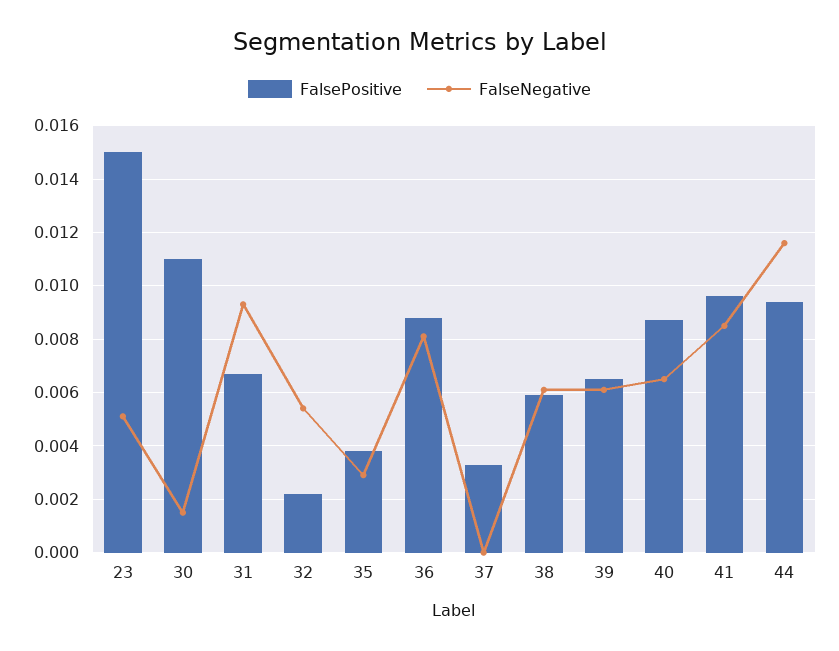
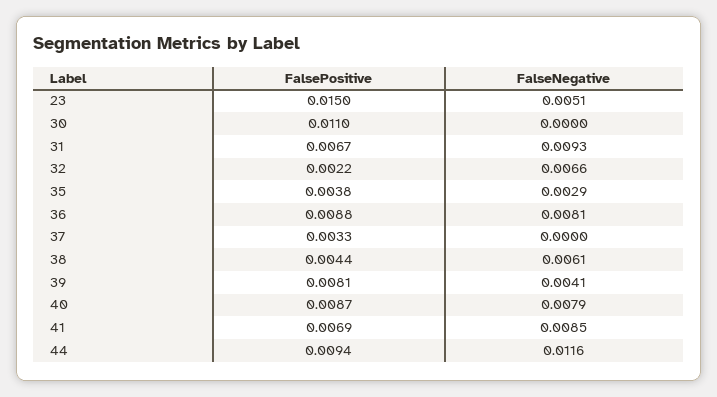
  {
    "FalsePositive": {
      "23": 0.015,
      "30": 0.011,
      "31": 0.0067,
      "32": 0.0022,
      "35": 0.0038,
      "36": 0.0088,
      "37": 0.0033,
-     "38": 0.006,
+     "38": 0.0044,
-     "39": 0.0065,
+     "39": 0.0081,
      "40": 0.0087,
-     "41": 0.0095,
+     "41": 0.0069,
      "44": 0.0094
    },
    "FalseNegative": {
      "23": 0.0051,
-     "30": 0.0015,
+     "30": 0,
      "31": 0.0093,
-     "32": 0.0055,
+     "32": 0.0066,
      "35": 0.0029,
      "36": 0.0081,
      "37": 0,
      "38": 0.0061,
-     "39": 0.006,
+     "39": 0.0041,
-     "40": 0.0065,
+     "40": 0.0079,
      "41": 0.0085,
      "44": 0.0116
    }
  }

